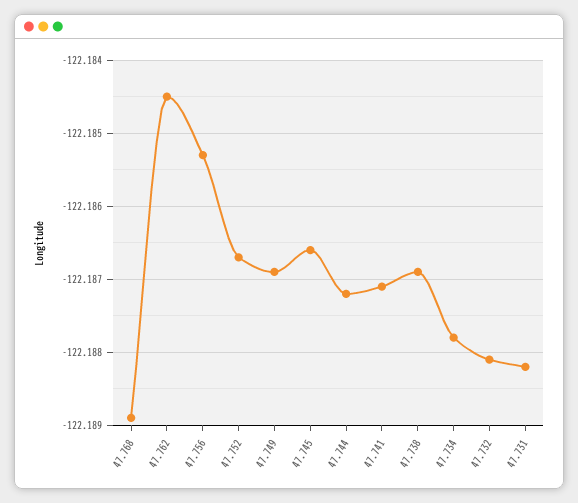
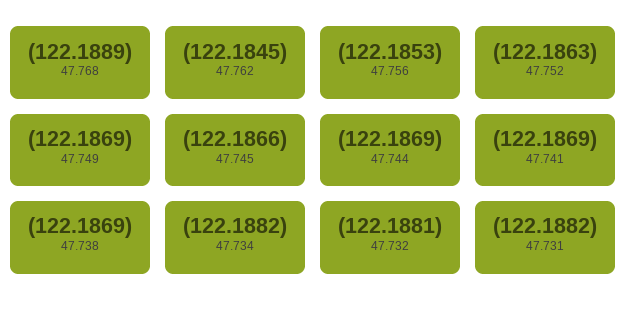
  {
    "47.768": -122.1889,
    "47.762": -122.1845,
    "47.756": -122.1853,
-   "47.752": -122.1867,
+   "47.752": -122.1863,
    "47.749": -122.1869,
    "47.745": -122.1866,
-   "47.744": -122.1872,
+   "47.744": -122.1869,
-   "47.741": -122.1871,
+   "47.741": -122.1869,
    "47.738": -122.1869,
-   "47.734": -122.1878,
+   "47.734": -122.1882,
    "47.732": -122.1881,
    "47.731": -122.1882
  }

